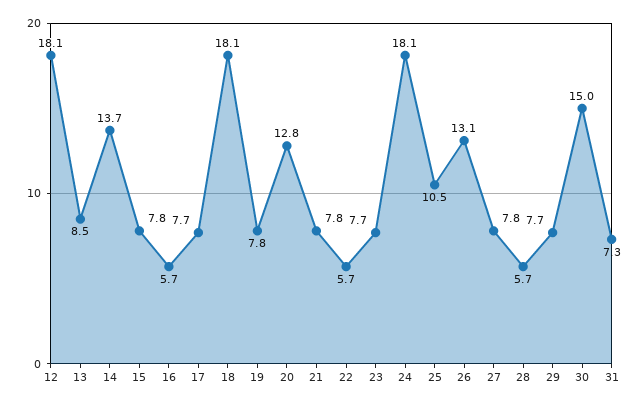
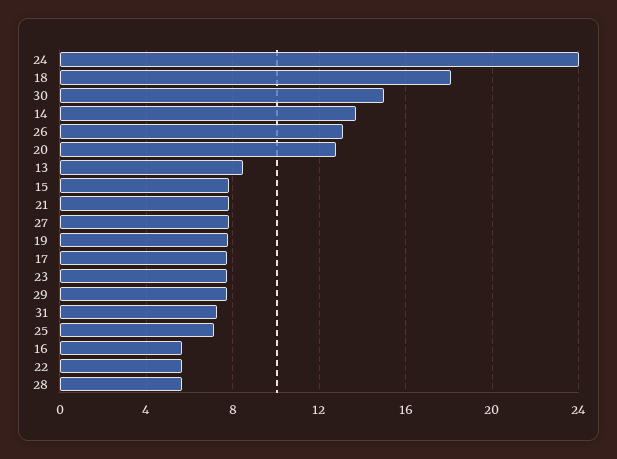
  {
-   "12": 18.1,
    "13": 8.5,
    "14": 13.7,
    "15": 7.8,
    "16": 5.7,
    "17": 7.7,
    "18": 18.1,
    "19": 7.8,
    "20": 12.8,
    "21": 7.8,
    "22": 5.7,
    "23": 7.7,
-   "24": 18.1,
+   "24": 24,
-   "25": 10.5,
+   "25": 7,
    "26": 13.1,
    "27": 7.8,
    "28": 5.7,
    "29": 7.7,
    "30": 15,
    "31": 7.3
  }

